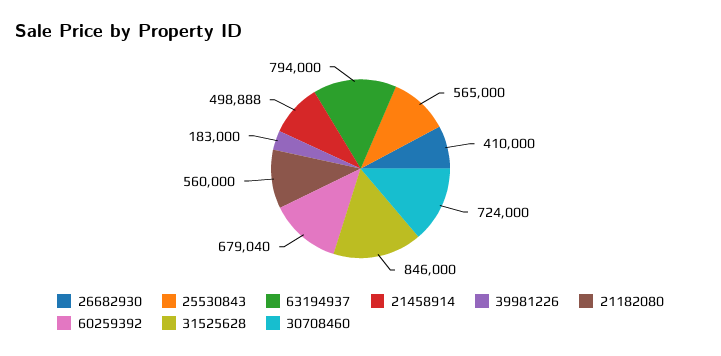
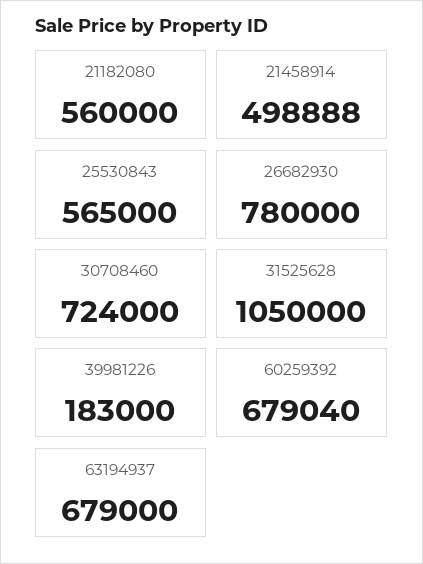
  {
-   "26682930": 410000,
+   "26682930": 780000,
    "25530843": 565000,
-   "63194937": 794000,
+   "63194937": 679000,
    "21458914": 498888,
    "39981226": 183000,
    "21182080": 560000,
    "60259392": 679040,
-   "31525628": 846000,
+   "31525628": 1050000,
    "30708460": 724000
  }

